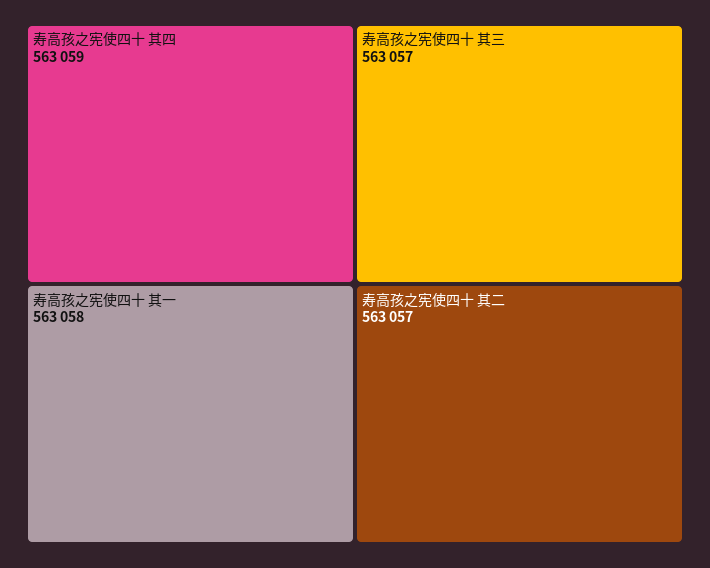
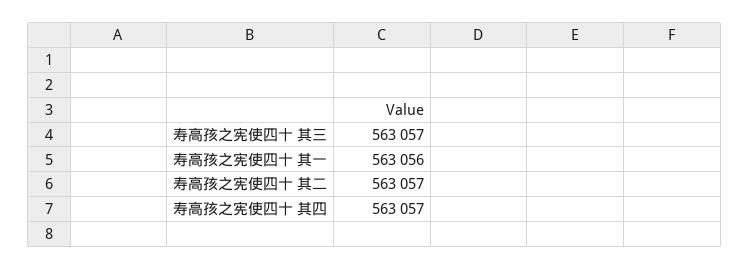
  {
-   "寿高孩之宪使四十 其四": 563059,
+   "寿高孩之宪使四十 其四": 563057,
-   "寿高孩之宪使四十 其一": 563058,
+   "寿高孩之宪使四十 其一": 563056,
    "寿高孩之宪使四十 其三": 563057,
    "寿高孩之宪使四十 其二": 563057
  }

